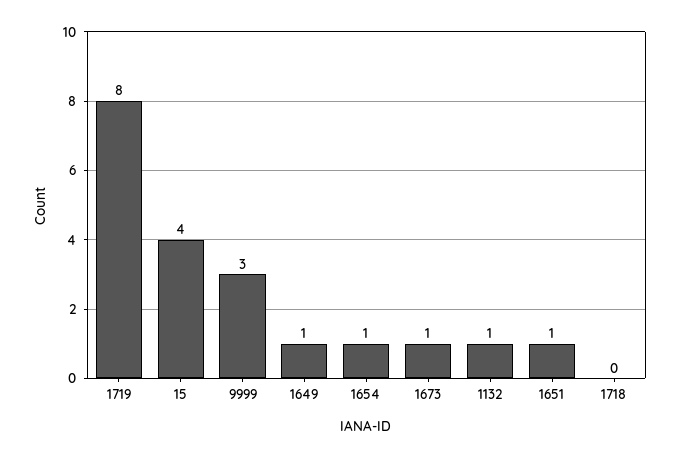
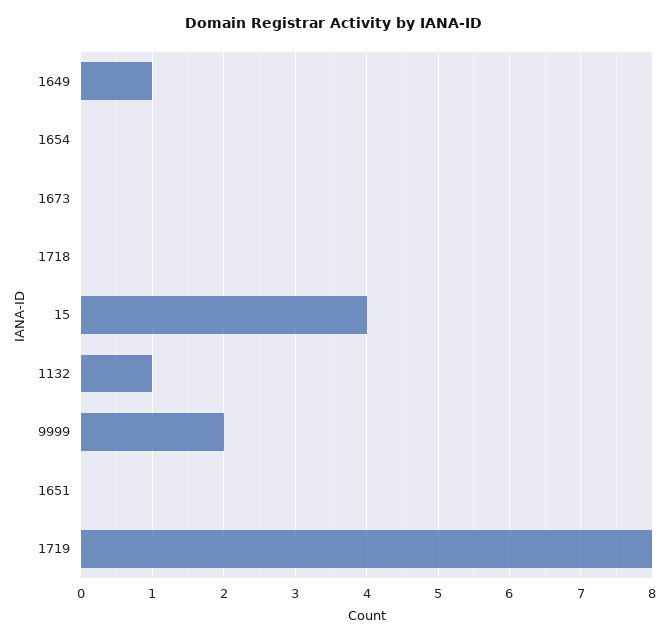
  {
    "1719": 8,
    "15": 4,
-   "9999": 3,
+   "9999": 2,
    "1649": 1,
-   "1654": 1,
+   "1654": 0,
-   "1673": 1,
+   "1673": 0,
    "1132": 1,
-   "1651": 1,
+   "1651": 0,
    "1718": 0
  }

